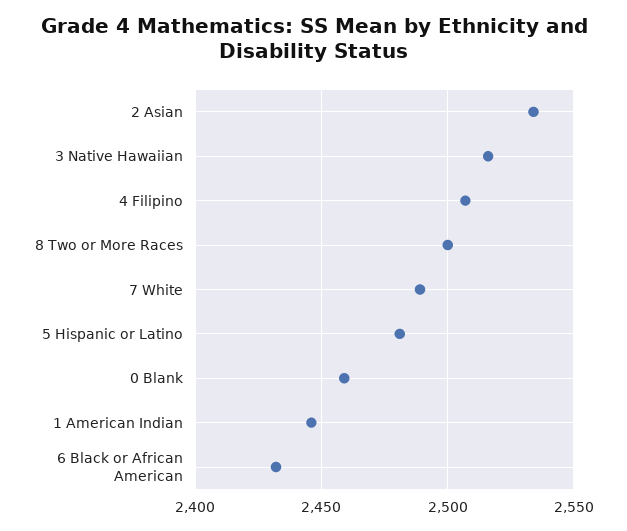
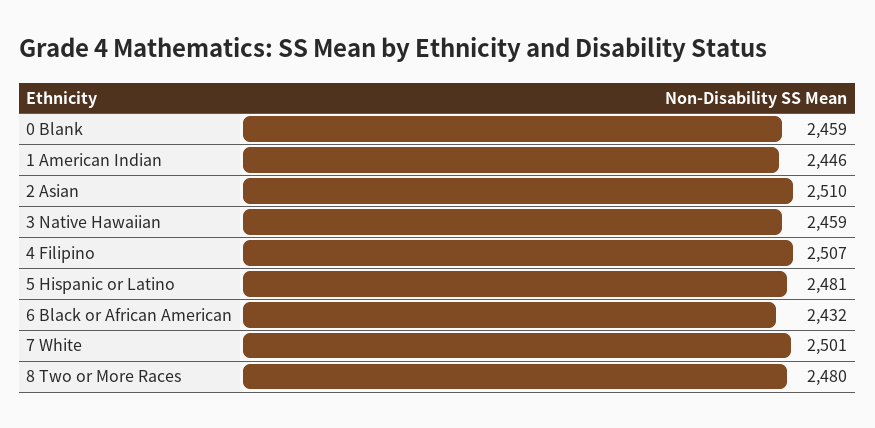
  {
-   "2 Asian": 2535,
+   "2 Asian": 2510,
-   "3 Native Hawaiian": 2515,
+   "3 Native Hawaiian": 2459,
    "4 Filipino": 2507,
-   "8 Two or More Races": 2500,
+   "8 Two or More Races": 2480,
-   "7 White": 2490,
+   "7 White": 2501,
    "5 Hispanic or Latino": 2481,
    "0 Blank": 2459,
    "1 American Indian": 2446,
    "6 Black or African American": 2432
  }

